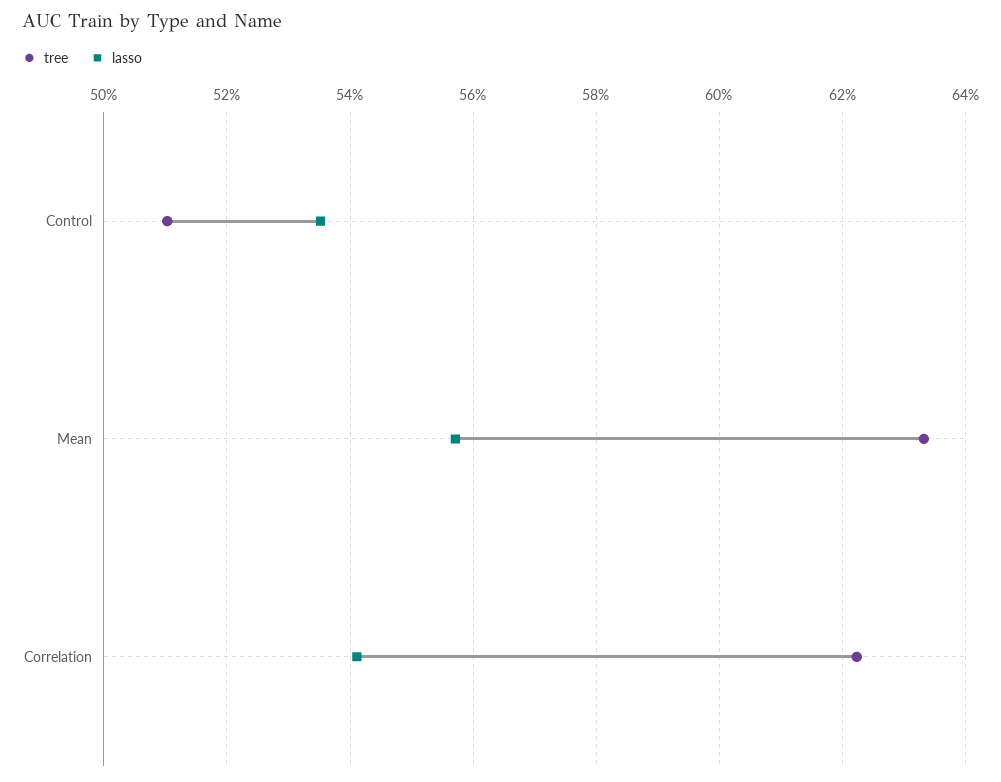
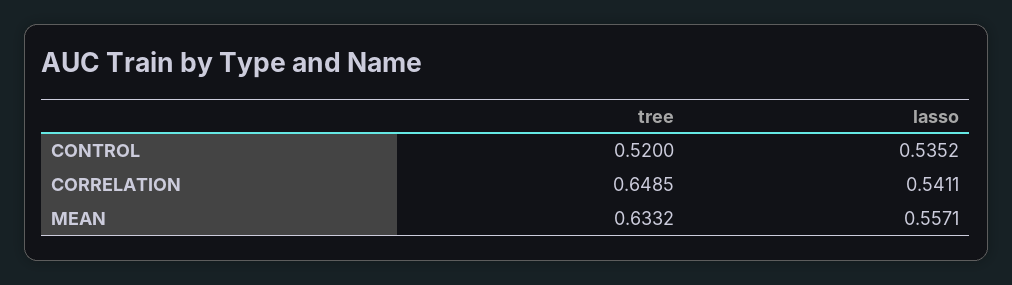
  {
    "tree": {
-     "Control": 0.51,
+     "Control": 0.52,
      "Mean": 0.6332,
-     "Correlation": 0.622
+     "Correlation": 0.6485
    },
    "lasso": {
      "Control": 0.5352,
      "Mean": 0.5571,
      "Correlation": 0.5411
    }
  }

